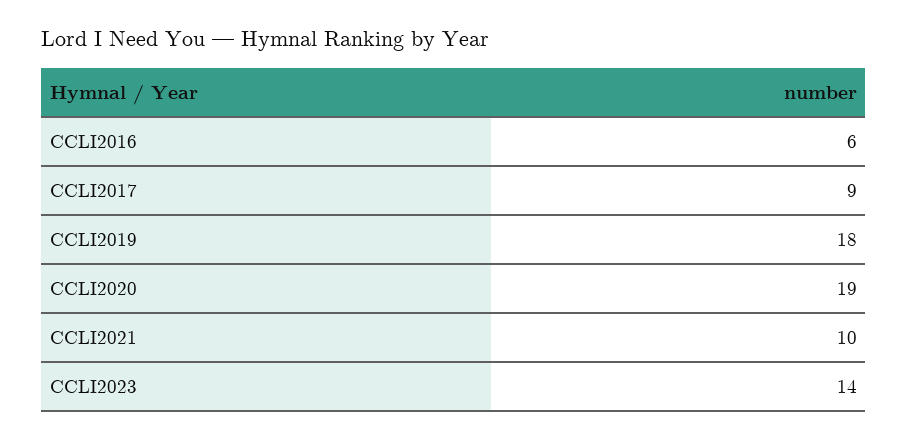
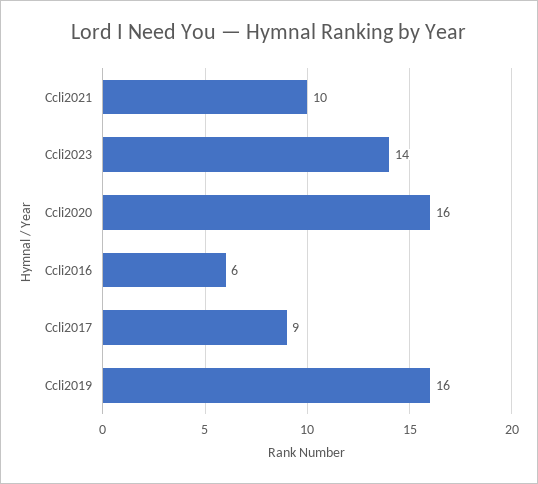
  {
    "CCLI2016": 6,
    "CCLI2017": 9,
-   "CCLI2019": 18,
+   "CCLI2019": 16,
-   "CCLI2020": 19,
+   "CCLI2020": 16,
    "CCLI2021": 10,
    "CCLI2023": 14
  }

